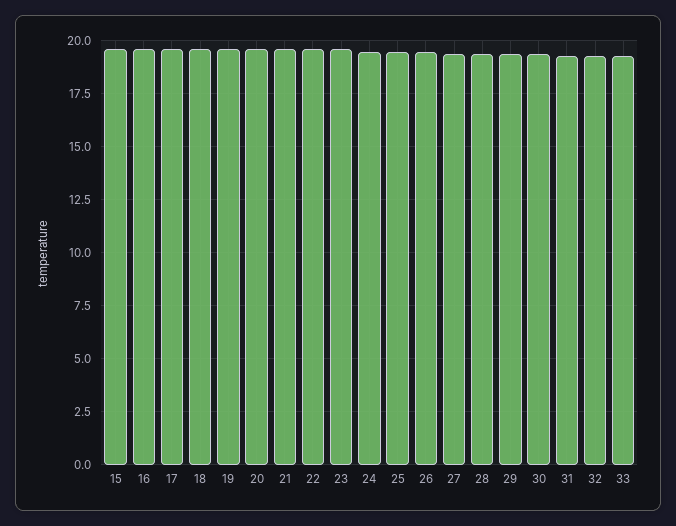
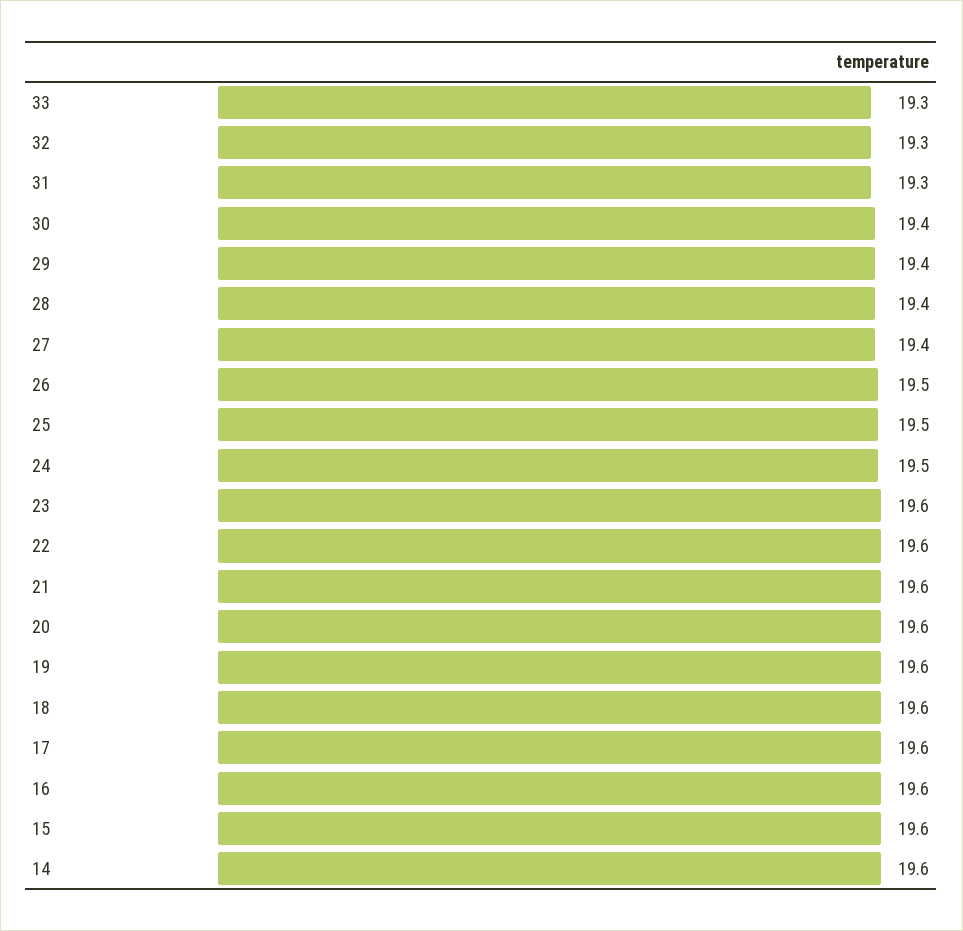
  {
    "15": 19.6,
    "16": 19.6,
    "17": 19.6,
    "18": 19.6,
    "19": 19.6,
    "20": 19.6,
    "21": 19.6,
    "22": 19.6,
    "23": 19.6,
    "24": 19.5,
    "25": 19.5,
    "26": 19.5,
    "27": 19.4,
    "28": 19.4,
    "29": 19.4,
    "30": 19.4,
    "31": 19.3,
    "32": 19.3,
-   "33": 19.3
+   "33": 19.3,
+   "14": 19.6
  }

